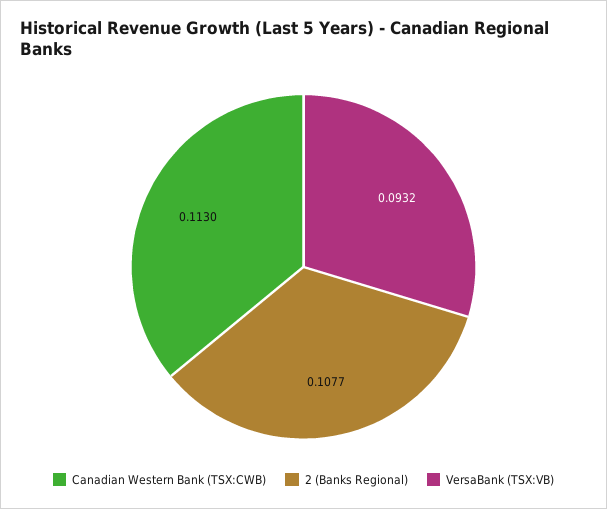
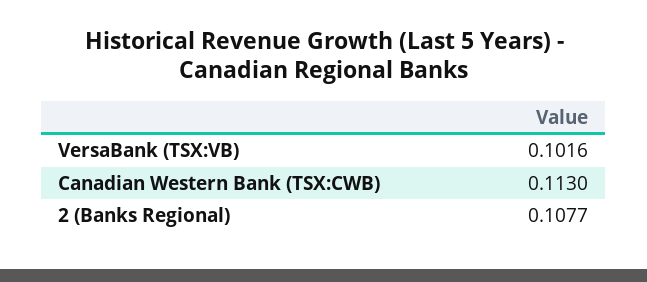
  {
    "Canadian Western Bank (TSX:CWB)": 0.113,
    "2 (Banks Regional)": 0.1077,
-   "VersaBank (TSX:VB)": 0.0932
+   "VersaBank (TSX:VB)": 0.1016
  }

